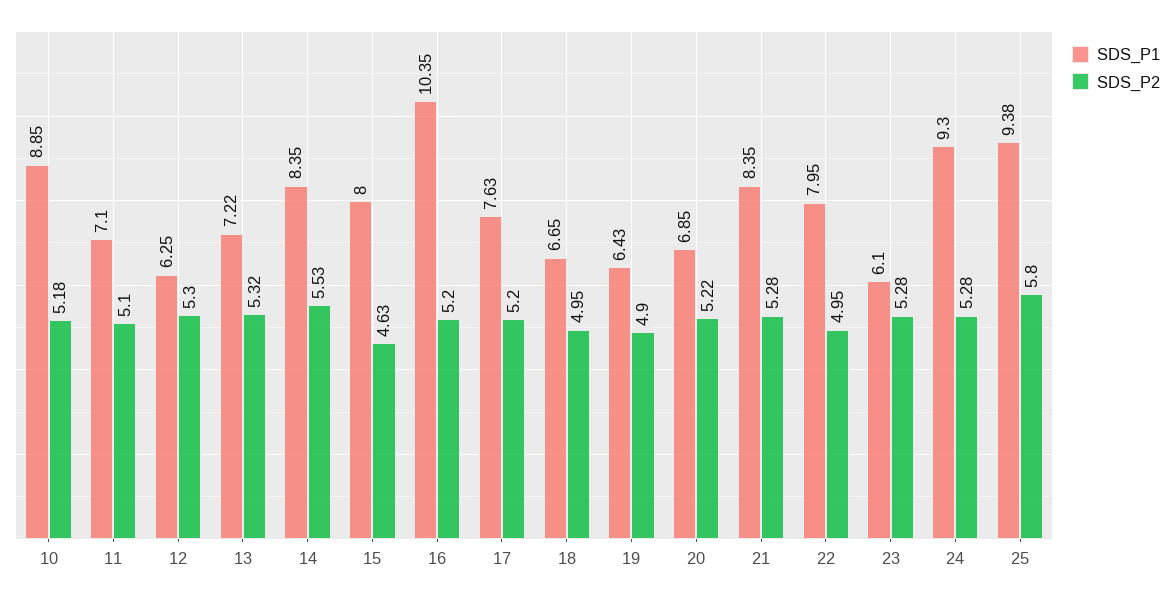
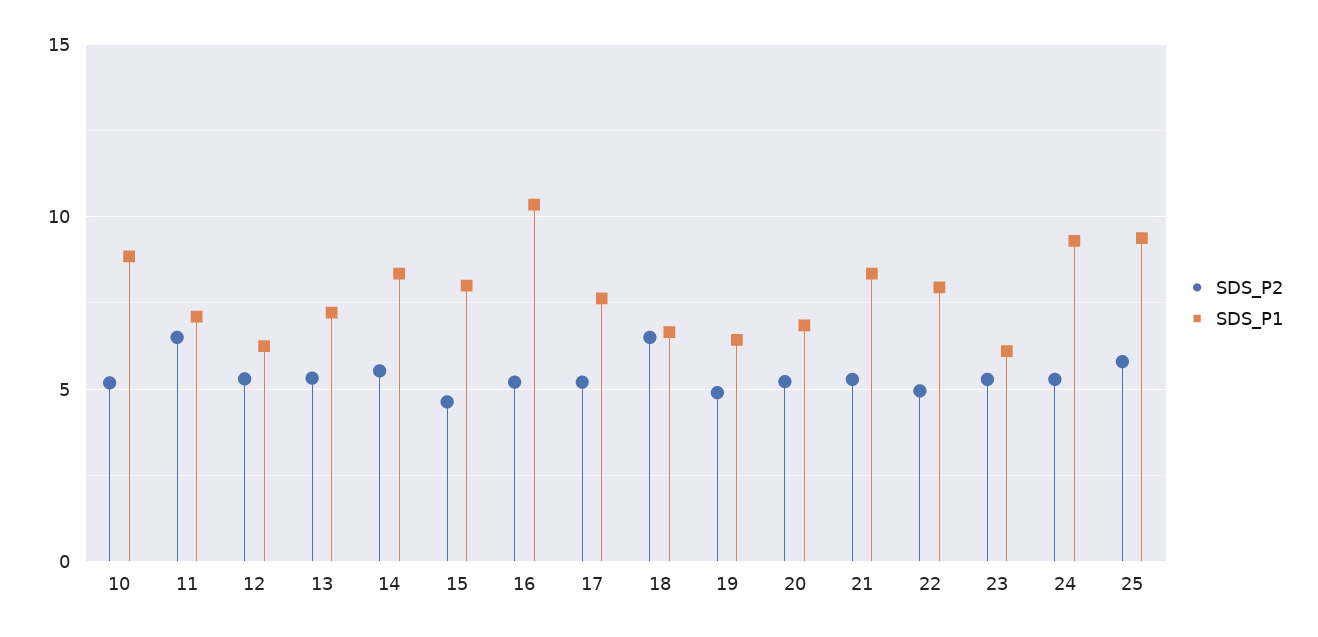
  {
    "SDS_P1": {
      "10": 8.85,
      "11": 7.1,
      "12": 6.25,
      "13": 7.22,
      "14": 8.35,
      "15": 8,
      "16": 10.35,
      "17": 7.63,
      "18": 6.65,
      "19": 6.43,
      "20": 6.85,
      "21": 8.35,
      "22": 7.95,
      "23": 6.1,
      "24": 9.3,
      "25": 9.38
    },
    "SDS_P2": {
      "10": 5.18,
-     "11": 5.1,
+     "11": 6.5,
      "12": 5.3,
      "13": 5.32,
      "14": 5.53,
      "15": 4.63,
      "16": 5.2,
      "17": 5.2,
-     "18": 4.95,
+     "18": 6.5,
      "19": 4.9,
      "20": 5.22,
      "21": 5.28,
      "22": 4.95,
      "23": 5.28,
      "24": 5.28,
      "25": 5.8
    }
  }

